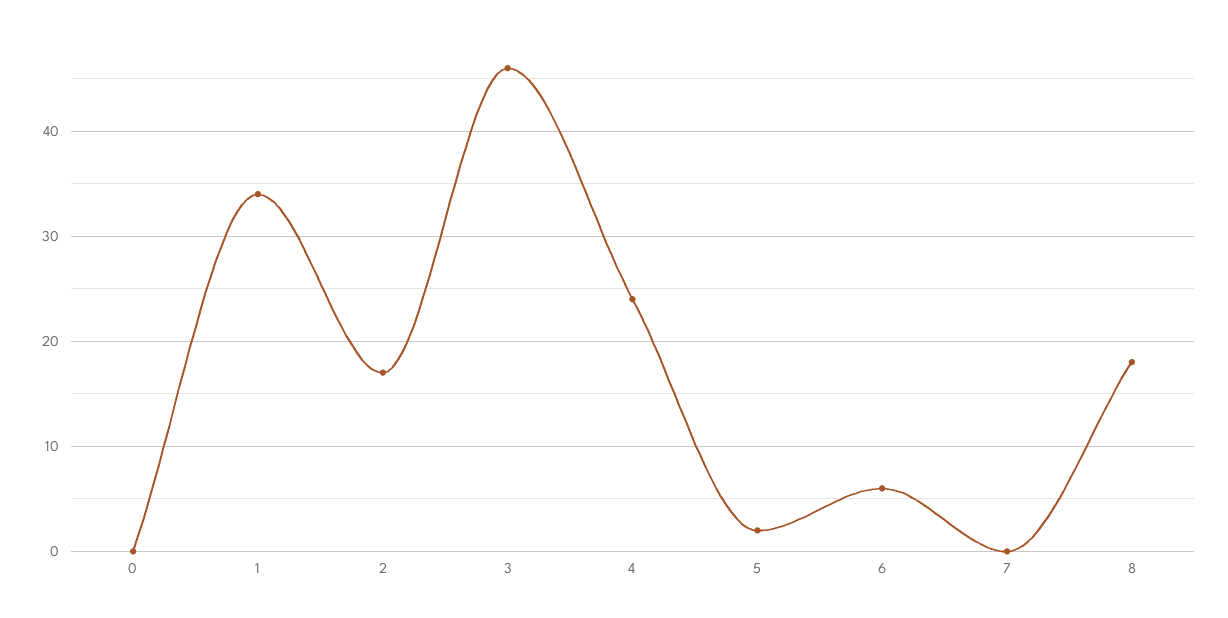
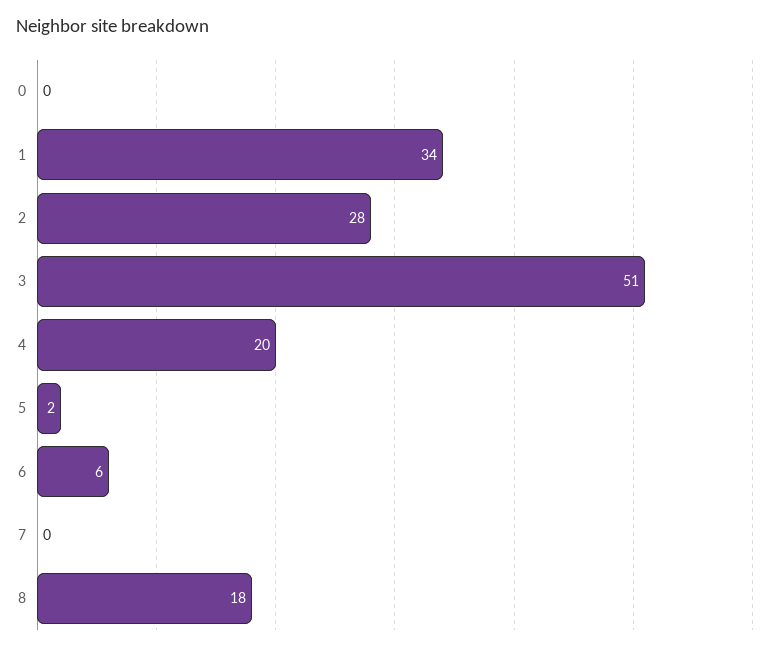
  {
    "0": 0,
    "1": 34,
-   "2": 17,
+   "2": 28,
-   "3": 46,
+   "3": 51,
-   "4": 24,
+   "4": 20,
    "5": 2,
    "6": 6,
    "7": 0,
    "8": 18
  }

